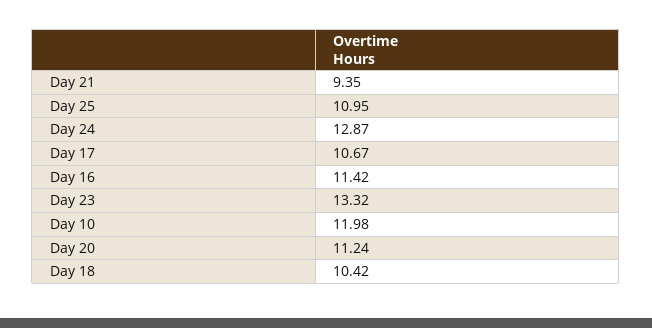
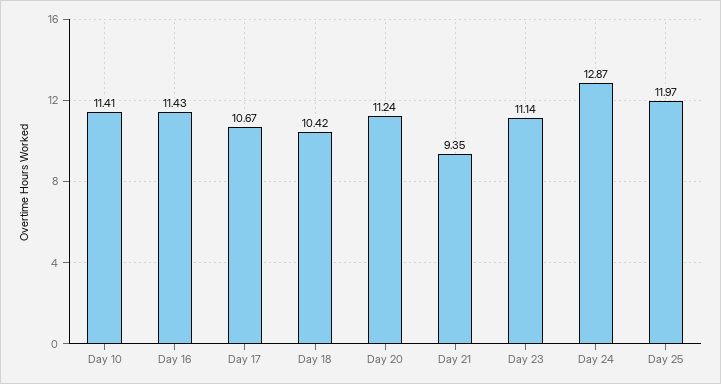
  {
    "Day 21": 9.35,
-   "Day 25": 10.95,
+   "Day 25": 11.97,
    "Day 24": 12.87,
    "Day 17": 10.67,
-   "Day 16": 11.42,
+   "Day 16": 11.43,
-   "Day 23": 13.32,
+   "Day 23": 11.14,
-   "Day 10": 11.98,
+   "Day 10": 11.41,
    "Day 20": 11.24,
    "Day 18": 10.42
  }

